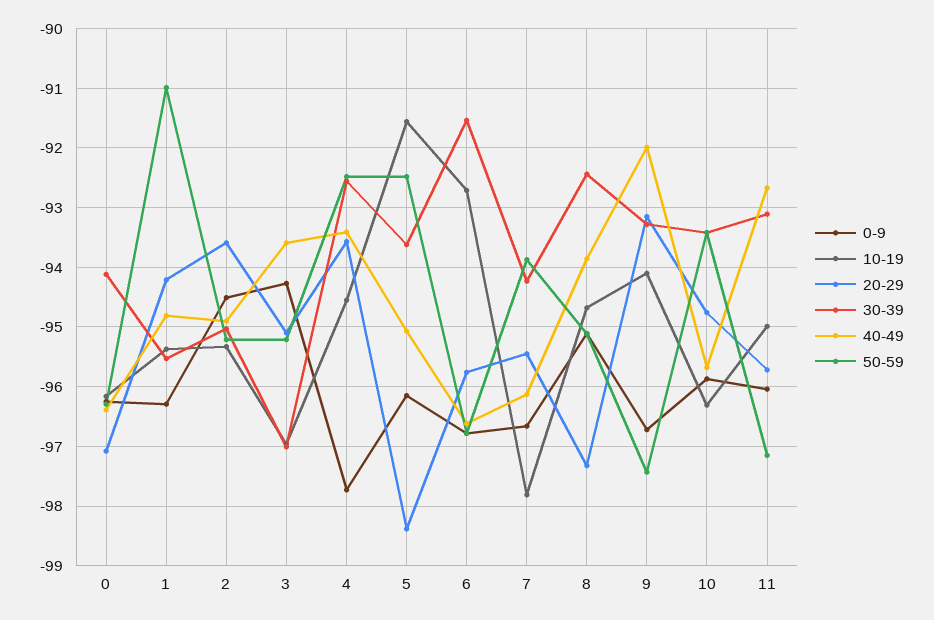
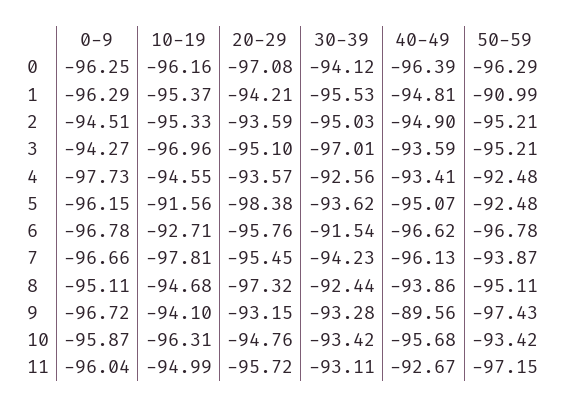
  {
    "0-9": {
      "0": -96.25,
      "1": -96.29,
      "2": -94.51,
      "3": -94.27,
      "4": -97.73,
      "5": -96.15,
      "6": -96.78,
      "7": -96.66,
      "8": -95.11,
      "9": -96.72,
      "10": -95.87,
      "11": -96.04
    },
    "10-19": {
      "0": -96.16,
      "1": -95.37,
      "2": -95.33,
      "3": -96.96,
      "4": -94.55,
      "5": -91.56,
      "6": -92.71,
      "7": -97.81,
      "8": -94.68,
      "9": -94.1,
      "10": -96.31,
      "11": -94.99
    },
    "20-29": {
      "0": -97.08,
      "1": -94.21,
      "2": -93.59,
      "3": -95.1,
      "4": -93.57,
      "5": -98.38,
      "6": -95.76,
      "7": -95.45,
      "8": -97.32,
      "9": -93.15,
      "10": -94.76,
      "11": -95.72
    },
    "30-39": {
      "0": -94.12,
      "1": -95.53,
      "2": -95.03,
      "3": -97.01,
      "4": -92.56,
      "5": -93.62,
      "6": -91.54,
      "7": -94.23,
      "8": -92.44,
      "9": -93.28,
      "10": -93.42,
      "11": -93.11
    },
    "40-49": {
      "0": -96.39,
      "1": -94.81,
      "2": -94.9,
      "3": -93.59,
      "4": -93.41,
      "5": -95.07,
      "6": -96.62,
      "7": -96.13,
      "8": -93.86,
-     "9": -92,
+     "9": -89.56,
      "10": -95.68,
      "11": -92.67
    },
    "50-59": {
      "0": -96.29,
      "1": -90.99,
      "2": -95.21,
      "3": -95.21,
      "4": -92.48,
      "5": -92.48,
      "6": -96.78,
      "7": -93.87,
      "8": -95.11,
      "9": -97.43,
      "10": -93.42,
      "11": -97.15
    }
  }

